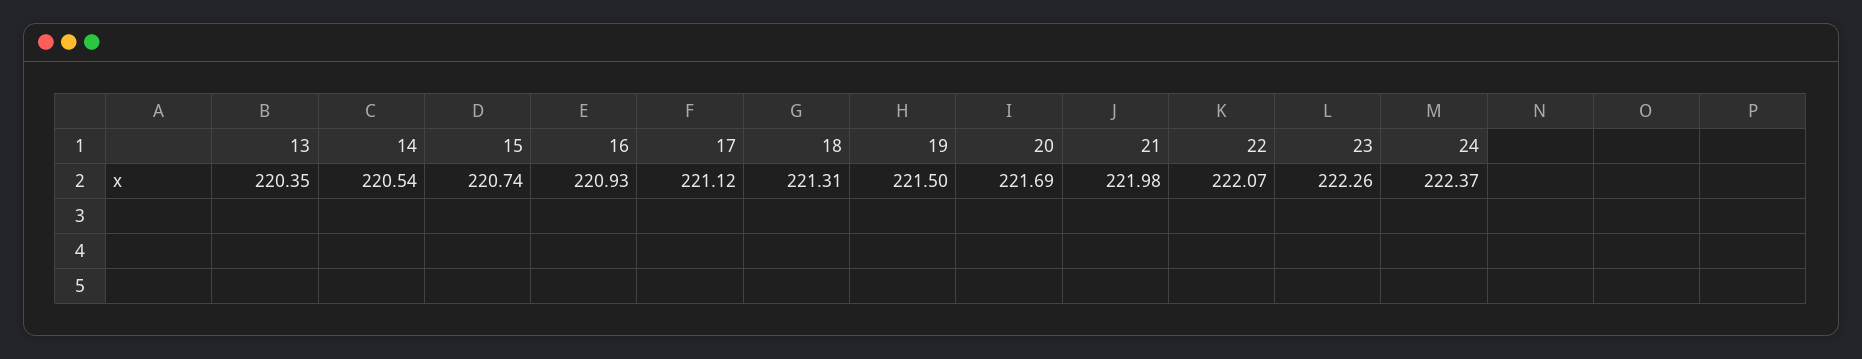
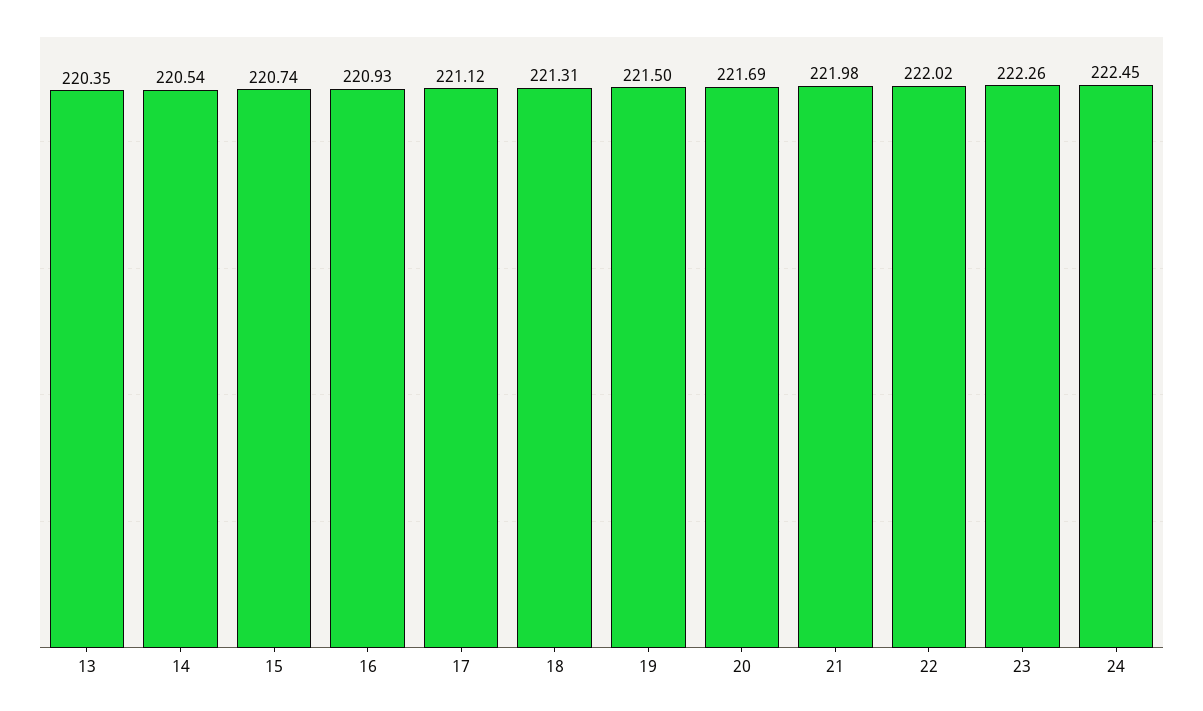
  {
    "13": 220.35,
    "14": 220.54,
    "15": 220.74,
    "16": 220.93,
    "17": 221.12,
    "18": 221.31,
    "19": 221.5,
    "20": 221.69,
    "21": 221.98,
-   "22": 222.07,
+   "22": 222.02,
    "23": 222.26,
-   "24": 222.37
+   "24": 222.45
  }

